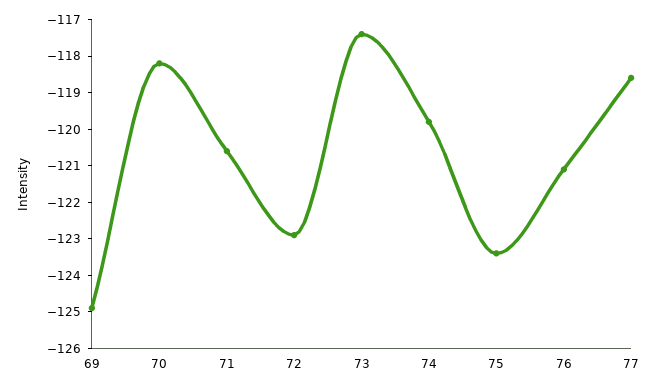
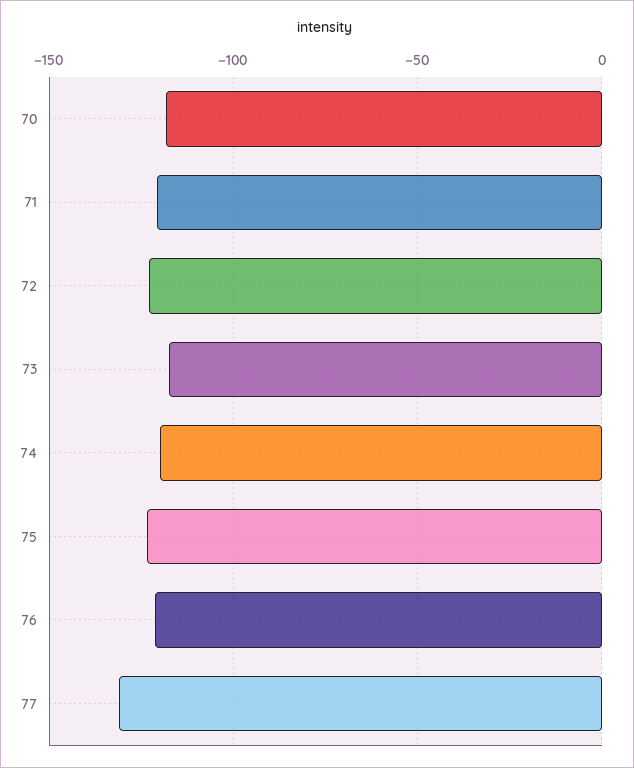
  {
-   "69": -125,
    "70": -118,
    "71": -120.5,
    "72": -123,
    "73": -117.5,
    "74": -120,
    "75": -123.5,
    "76": -121,
-   "77": -118.5
+   "77": -130
  }

